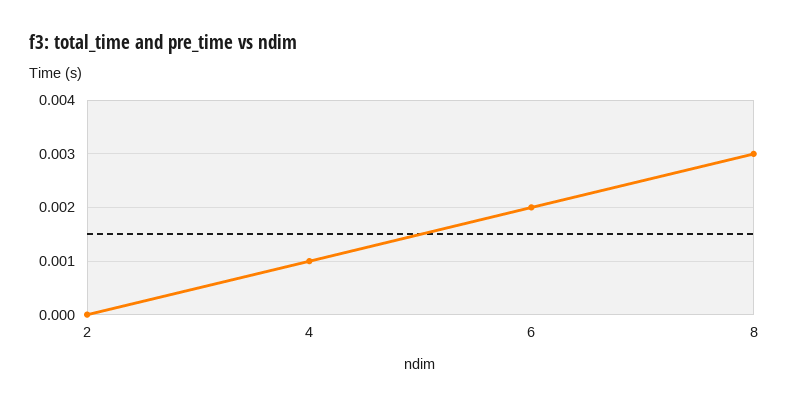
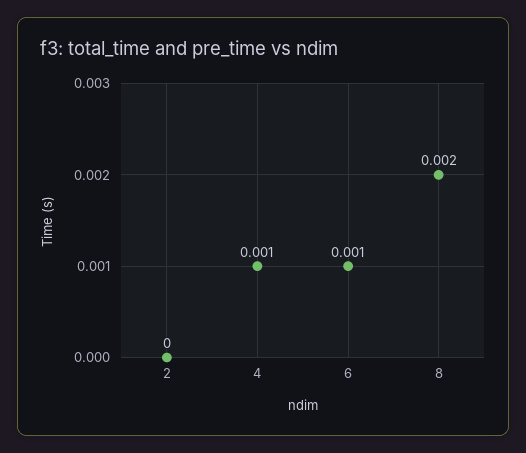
  {
    "2": 0,
    "4": 0.001,
-   "6": 0.002,
+   "6": 0.001,
-   "8": 0.003
+   "8": 0.002
  }

